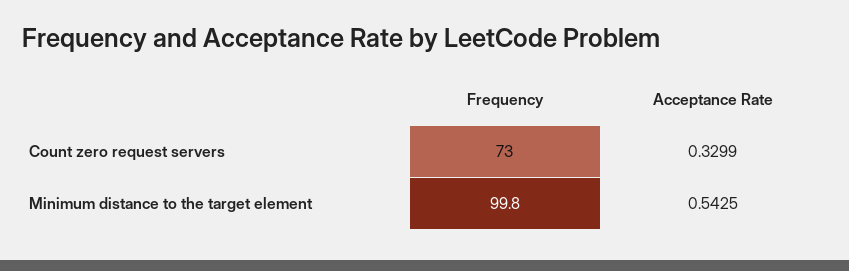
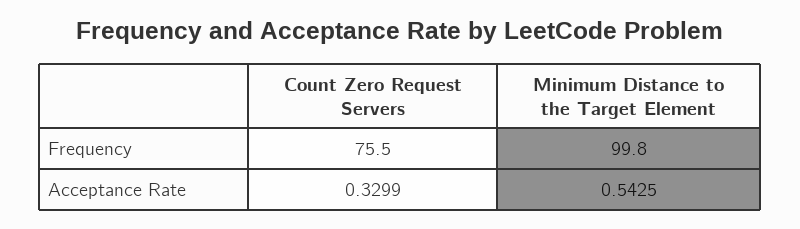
  {
    "Frequency": {
-     "Count zero request servers": 73,
+     "Count zero request servers": 75.5,
      "Minimum distance to the target element": 99.8
    },
    "Acceptance Rate": {
      "Count zero request servers": 0.3299,
      "Minimum distance to the target element": 0.5425
    }
  }

